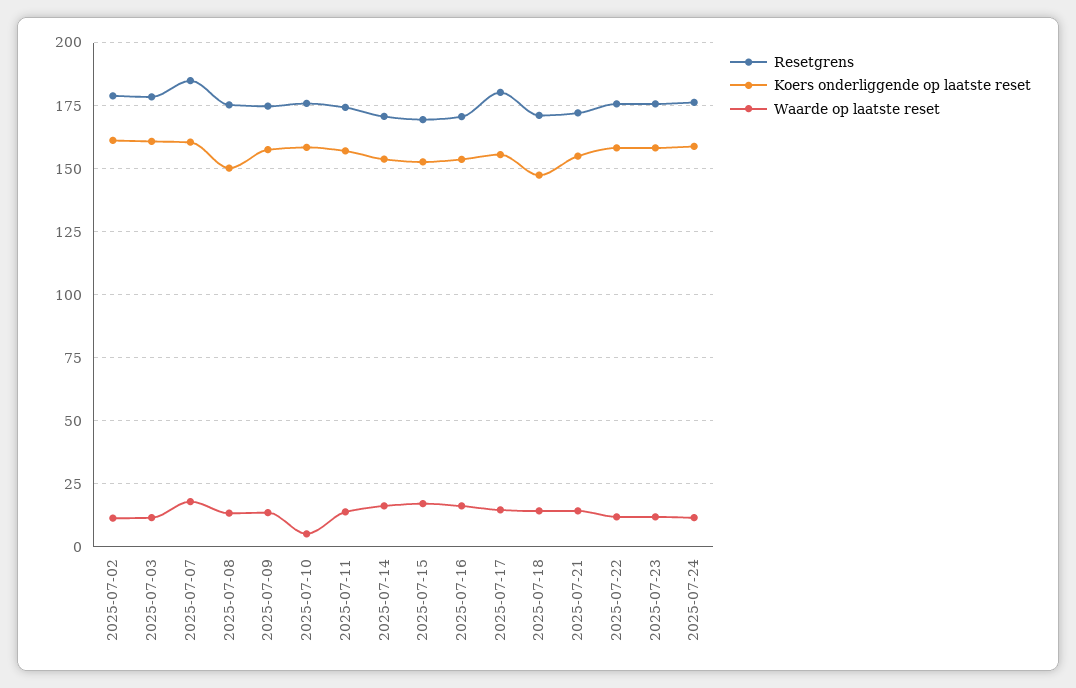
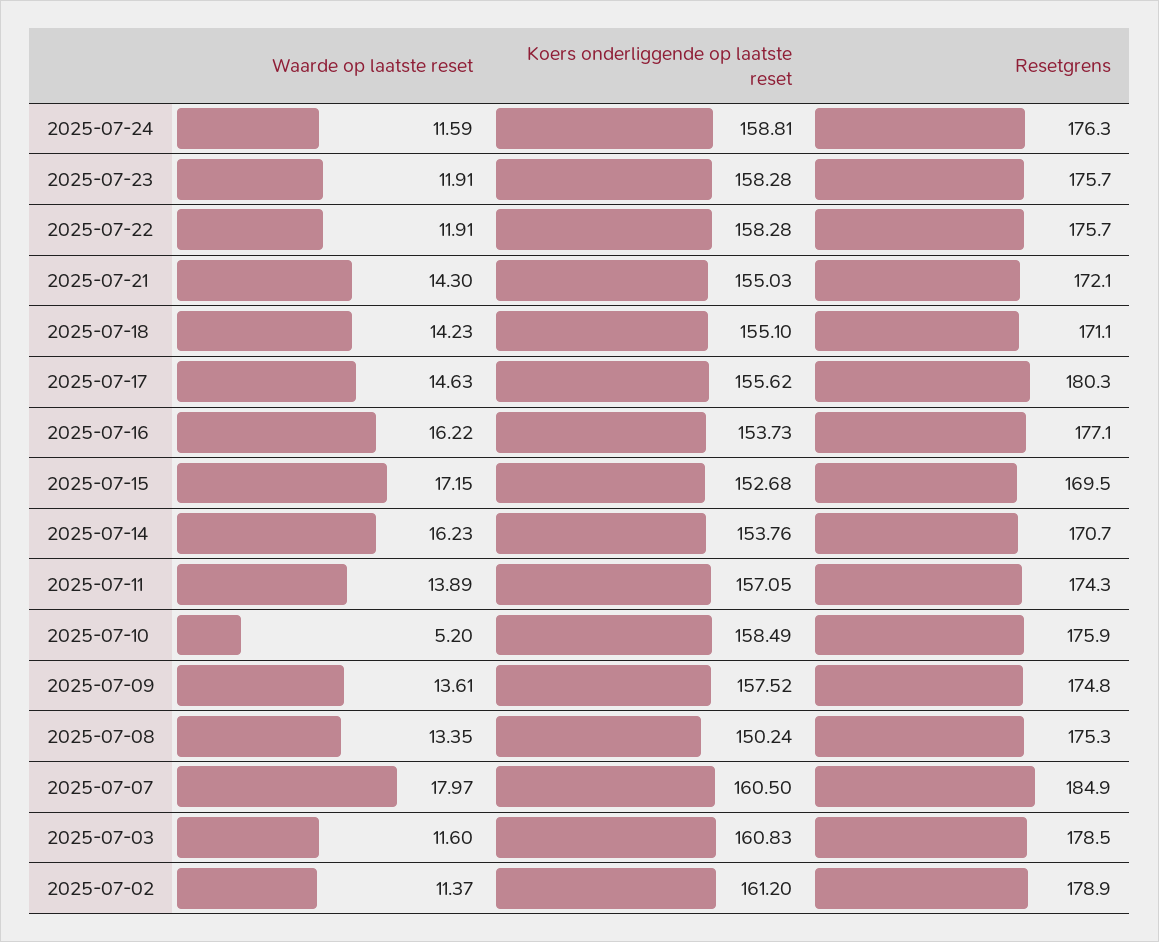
  {
    "Resetgrens": {
      "2025-07-02": 178.9,
      "2025-07-03": 178.5,
      "2025-07-07": 184.9,
      "2025-07-08": 175.3,
      "2025-07-09": 174.8,
      "2025-07-10": 175.9,
      "2025-07-11": 174.3,
      "2025-07-14": 170.7,
      "2025-07-15": 169.5,
-     "2025-07-16": 170,
+     "2025-07-16": 177.1,
      "2025-07-17": 180.3,
      "2025-07-18": 171.1,
      "2025-07-21": 172.1,
      "2025-07-22": 175.7,
      "2025-07-23": 175.7,
      "2025-07-24": 176.3
    },
    "Koers onderliggende op laatste reset": {
      "2025-07-02": 161.2,
      "2025-07-03": 160.83,
      "2025-07-07": 160.5,
      "2025-07-08": 150.24,
      "2025-07-09": 157.52,
      "2025-07-10": 158.49,
      "2025-07-11": 157.05,
      "2025-07-14": 153.76,
      "2025-07-15": 152.68,
      "2025-07-16": 153.73,
      "2025-07-17": 155.62,
-     "2025-07-18": 147.5,
+     "2025-07-18": 155.1,
      "2025-07-21": 155.03,
      "2025-07-22": 158.28,
      "2025-07-23": 158.28,
      "2025-07-24": 158.81
    },
    "Waarde op laatste reset": {
      "2025-07-02": 11.37,
      "2025-07-03": 11.6,
      "2025-07-07": 17.97,
      "2025-07-08": 13.35,
      "2025-07-09": 13.61,
      "2025-07-10": 5.2,
      "2025-07-11": 13.89,
      "2025-07-14": 16.23,
      "2025-07-15": 17.15,
      "2025-07-16": 16.22,
      "2025-07-17": 14.63,
      "2025-07-18": 14.23,
      "2025-07-21": 14.3,
      "2025-07-22": 11.91,
      "2025-07-23": 11.91,
      "2025-07-24": 11.59
    }
  }

